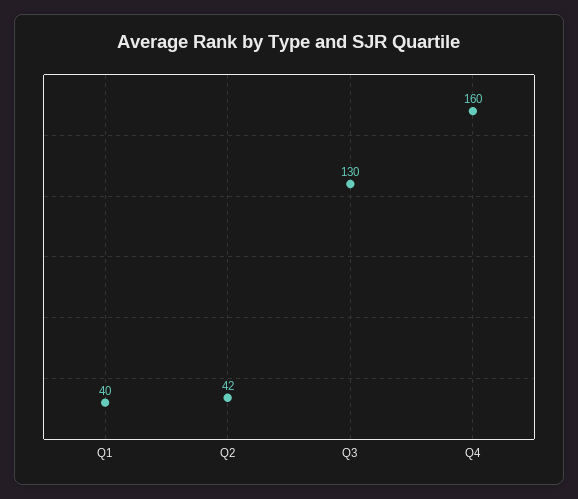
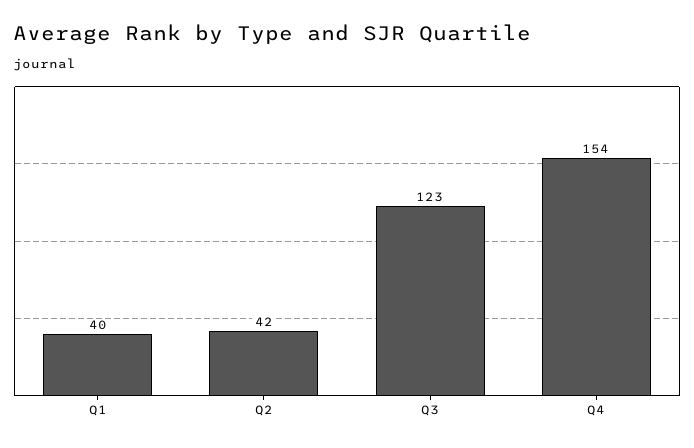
  {
    "Q1": 40,
    "Q2": 42,
-   "Q3": 130,
+   "Q3": 123,
-   "Q4": 160
+   "Q4": 154
  }

